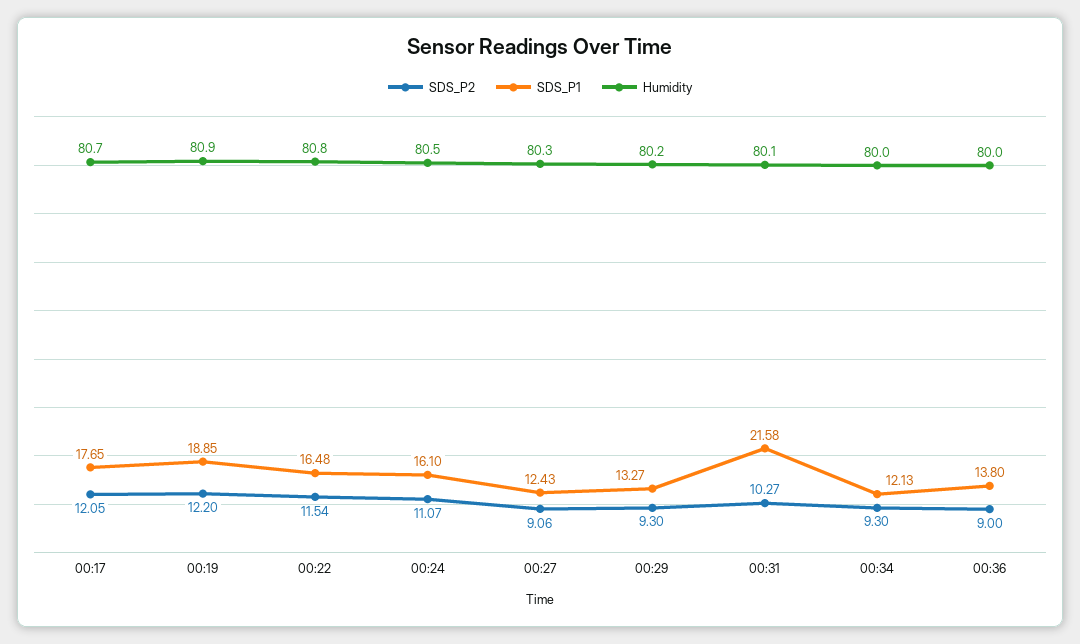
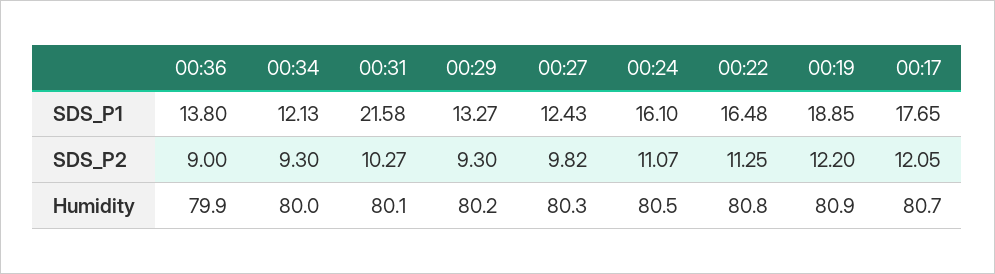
  {
    "SDS_P2": {
      "00:17": 12.05,
      "00:19": 12.2,
-     "00:22": 11.54,
+     "00:22": 11.25,
      "00:24": 11.07,
-     "00:27": 9.06,
+     "00:27": 9.82,
      "00:29": 9.3,
      "00:31": 10.27,
      "00:34": 9.3,
      "00:36": 9
    },
    "SDS_P1": {
      "00:17": 17.65,
      "00:19": 18.85,
      "00:22": 16.48,
      "00:24": 16.1,
      "00:27": 12.43,
      "00:29": 13.27,
      "00:31": 21.58,
      "00:34": 12.13,
      "00:36": 13.8
    },
    "Humidity": {
      "00:17": 80.7,
      "00:19": 80.9,
      "00:22": 80.8,
      "00:24": 80.5,
      "00:27": 80.3,
      "00:29": 80.2,
      "00:31": 80.1,
      "00:34": 80,
-     "00:36": 80
+     "00:36": 79.9
    }
  }

